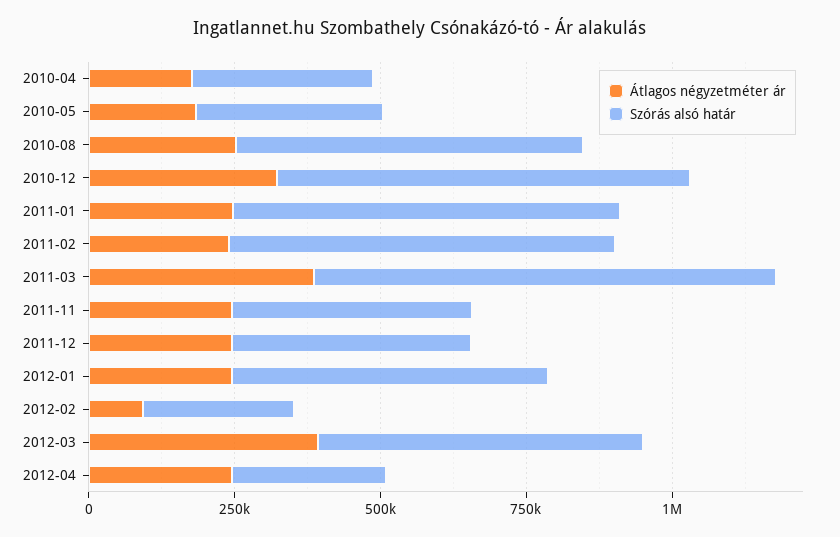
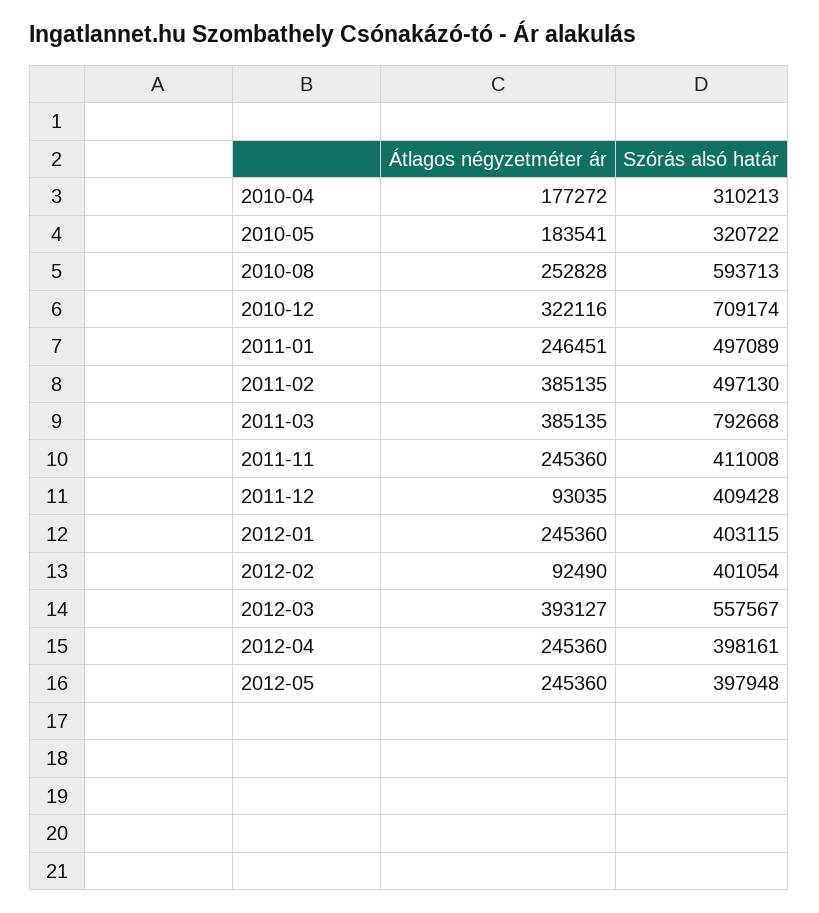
  {
    "Átlagos négyzetméter ár": {
      "2010-04": 177272,
      "2010-05": 183541,
      "2010-08": 252828,
      "2010-12": 322116,
      "2011-01": 246451,
-     "2011-02": 250000,
+     "2011-02": 385135,
      "2011-03": 385135,
      "2011-11": 245360,
-     "2011-12": 250000,
+     "2011-12": 93035,
      "2012-01": 245360,
      "2012-02": 92490,
      "2012-03": 393127,
-     "2012-04": 245360
+     "2012-04": 245360,
+     "2012-05": 245360
    },
    "Szórás alsó határ": {
      "2010-04": 310213,
      "2010-05": 320722,
      "2010-08": 593713,
      "2010-12": 709174,
-     "2011-01": 650000,
+     "2011-01": 497089,
-     "2011-02": 650000,
+     "2011-02": 497130,
      "2011-03": 792668,
      "2011-11": 411008,
      "2011-12": 409428,
-     "2012-01": 550000,
+     "2012-01": 403115,
-     "2012-02": 250000,
+     "2012-02": 401054,
      "2012-03": 557567,
-     "2012-04": 250000
+     "2012-04": 398161,
+     "2012-05": 397948
    }
  }

